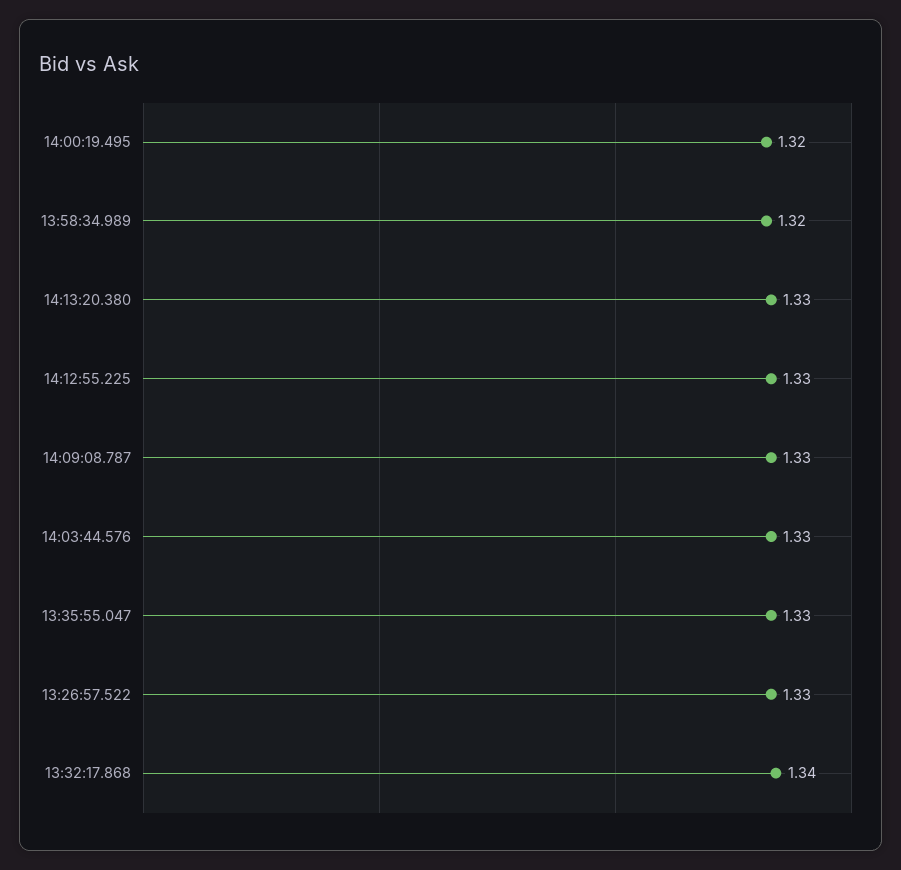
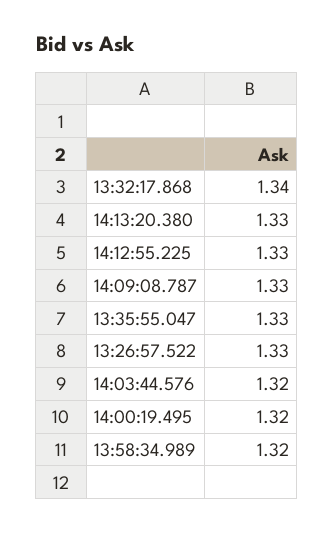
  {
    "14:00:19.495": 1.32,
    "13:58:34.989": 1.32,
    "14:13:20.380": 1.33,
    "14:12:55.225": 1.33,
    "14:09:08.787": 1.33,
-   "14:03:44.576": 1.33,
+   "14:03:44.576": 1.32,
    "13:35:55.047": 1.33,
    "13:26:57.522": 1.33,
    "13:32:17.868": 1.34
  }

